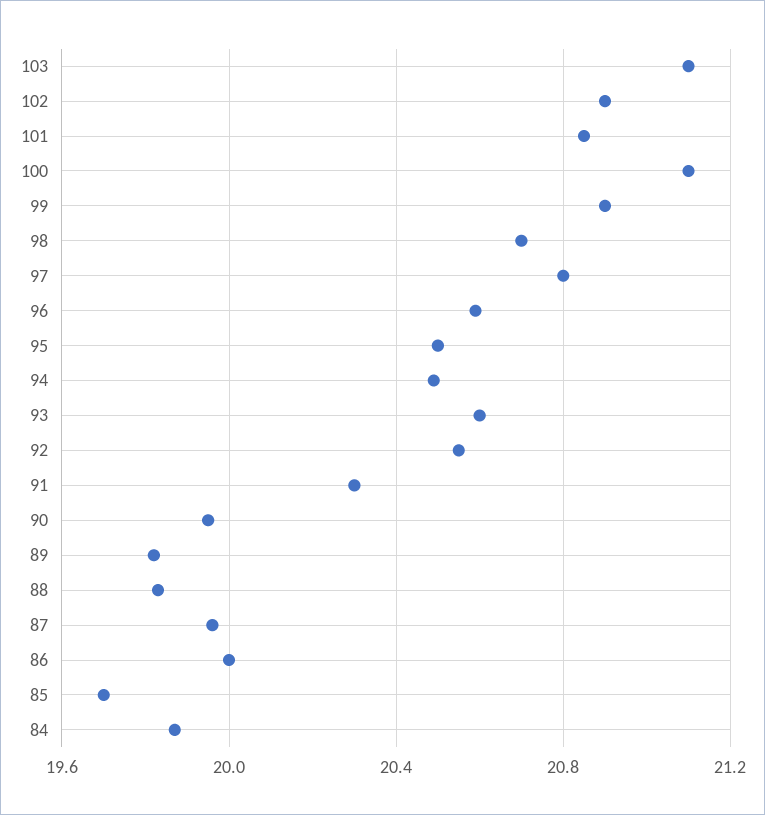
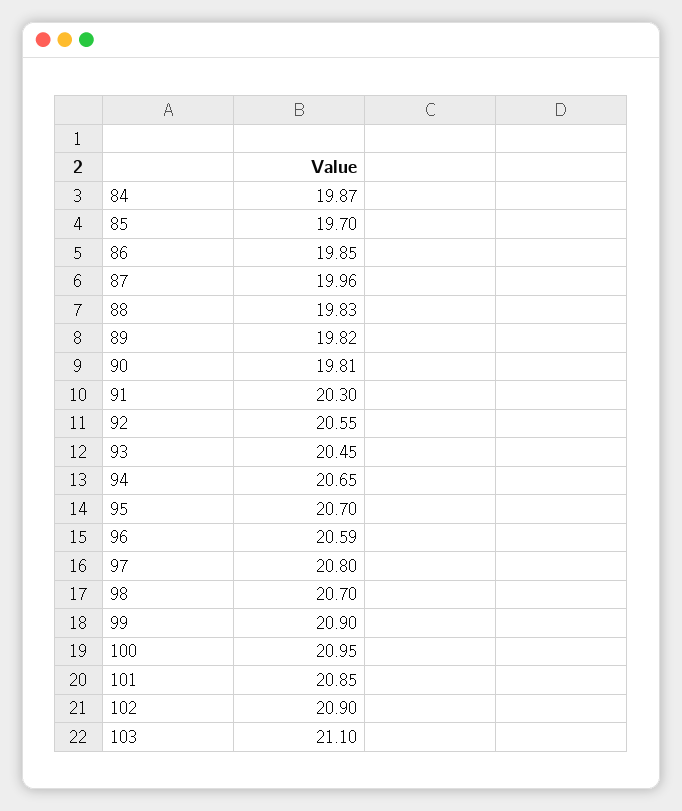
  {
    "103": 21.1,
    "102": 20.9,
    "101": 20.85,
-   "100": 21.1,
+   "100": 20.95,
    "99": 20.9,
    "98": 20.7,
    "97": 20.8,
    "96": 20.59,
-   "95": 20.5,
+   "95": 20.7,
-   "94": 20.5,
+   "94": 20.65,
-   "93": 20.6,
+   "93": 20.45,
    "92": 20.55,
    "91": 20.3,
-   "90": 19.95,
+   "90": 19.81,
    "89": 19.82,
    "88": 19.83,
    "87": 19.96,
-   "86": 20,
+   "86": 19.85,
    "85": 19.7,
    "84": 19.87
  }

